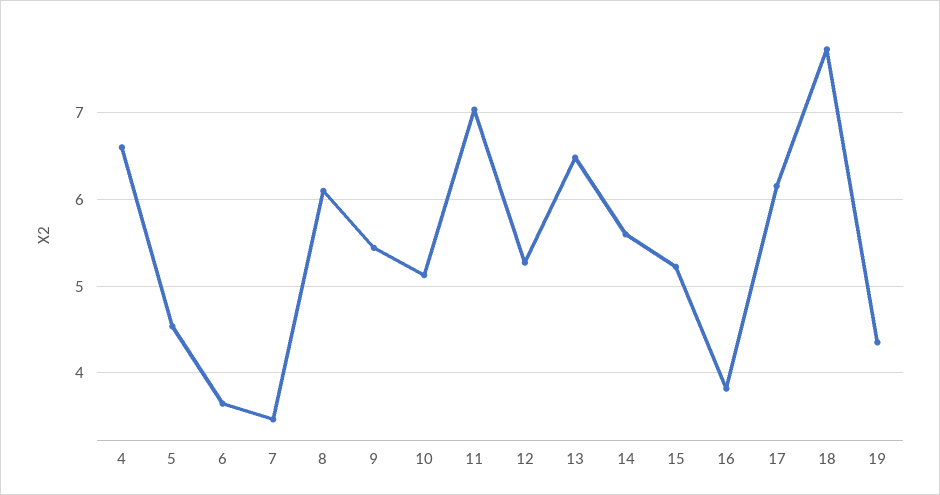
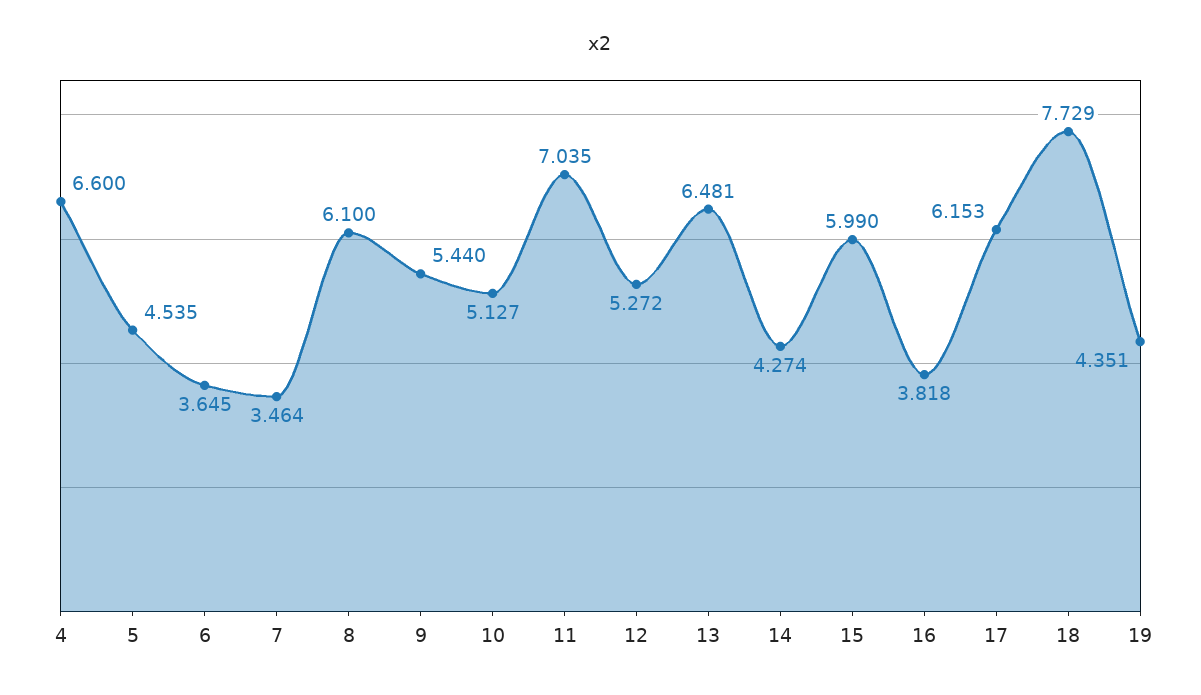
  {
    "4": 6.6,
    "5": 4.535,
    "6": 3.645,
    "7": 3.464,
    "8": 6.1,
    "9": 5.44,
    "10": 5.127,
    "11": 7.035,
    "12": 5.272,
    "13": 6.481,
-   "14": 5.6,
+   "14": 4.274,
-   "15": 5.2,
+   "15": 5.99,
    "16": 3.818,
    "17": 6.153,
    "18": 7.729,
    "19": 4.351
  }

